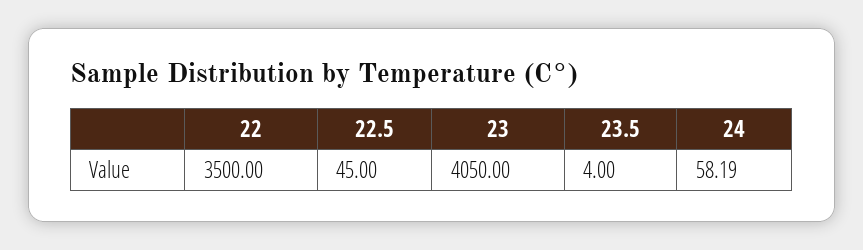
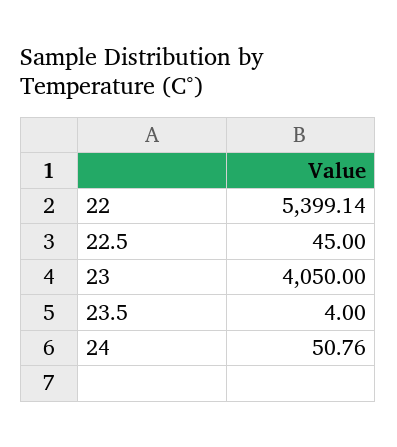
  {
-   "22": 3500,
+   "22": 5399.14,
    "22.5": 45,
    "23": 4050,
    "23.5": 4,
-   "24": 58.19
+   "24": 50.76
  }

